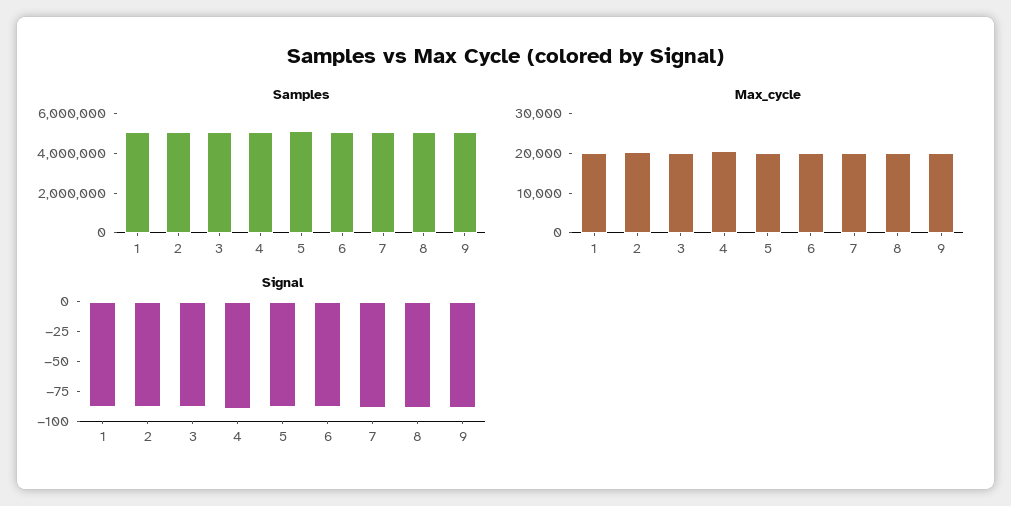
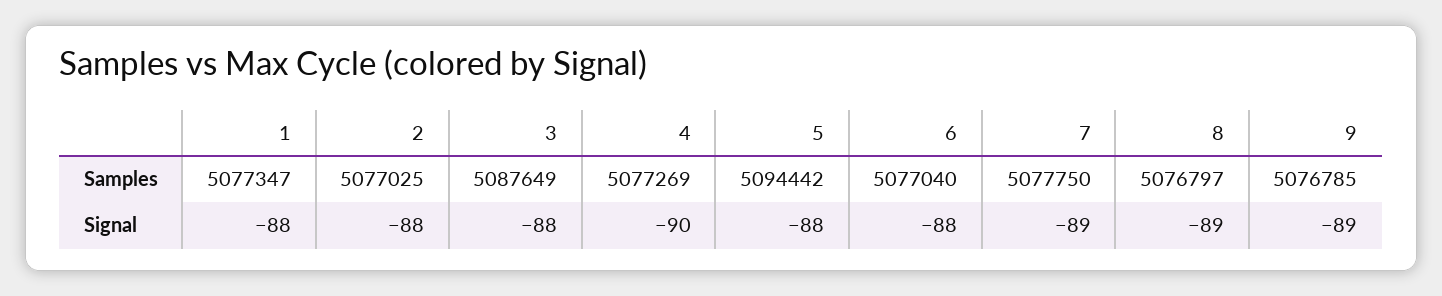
  {
    "Samples": {
      "1": 5077347,
      "2": 5077025,
      "3": 5087649,
      "4": 5077269,
      "5": 5094442,
      "6": 5077040,
      "7": 5077750,
      "8": 5076797,
      "9": 5076785
    },
-   "Max_cycle": {
-     "1": 20000,
-     "2": 20000,
-     "3": 20000,
-     "4": 20000,
-     "5": 20000,
-     "6": 20000,
-     "7": 20000,
-     "8": 20000,
-     "9": 20000
-   },
    "Signal": {
      "1": -88,
      "2": -88,
      "3": -88,
      "4": -90,
      "5": -88,
      "6": -88,
      "7": -89,
      "8": -89,
      "9": -89
    }
  }

